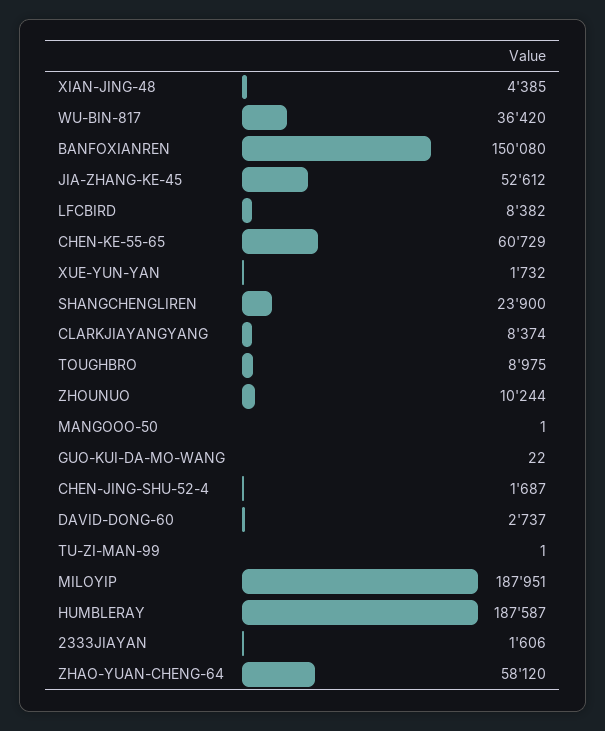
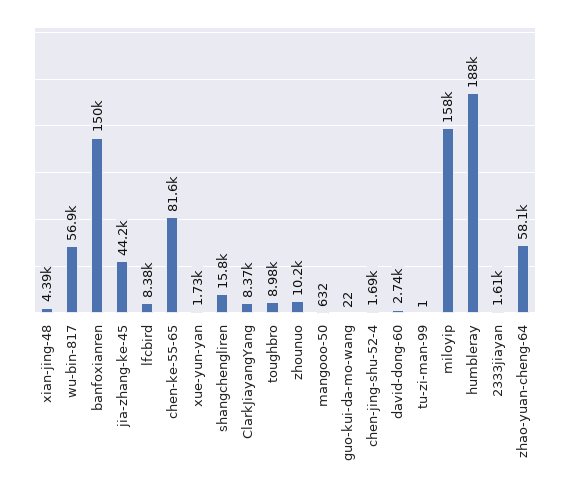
  {
    "XIAN-JING-48": 4385,
-   "WU-BIN-817": 36420,
+   "WU-BIN-817": 56900,
    "BANFOXIANREN": 150080,
-   "JIA-ZHANG-KE-45": 52612,
+   "JIA-ZHANG-KE-45": 44200,
    "LFCBIRD": 8382,
-   "CHEN-KE-55-65": 60729,
+   "CHEN-KE-55-65": 81600,
    "XUE-YUN-YAN": 1732,
-   "SHANGCHENGLIREN": 23900,
+   "SHANGCHENGLIREN": 15800,
    "CLARKJIAYANGYANG": 8374,
    "TOUGHBRO": 8975,
    "ZHOUNUO": 10244,
-   "MANGOOO-50": 1,
+   "MANGOOO-50": 632,
    "GUO-KUI-DA-MO-WANG": 22,
    "CHEN-JING-SHU-52-4": 1687,
    "DAVID-DONG-60": 2737,
    "TU-ZI-MAN-99": 1,
-   "MILOYIP": 187951,
+   "MILOYIP": 158000,
    "HUMBLERAY": 187587,
    "2333JIAYAN": 1606,
    "ZHAO-YUAN-CHENG-64": 58120
  }

